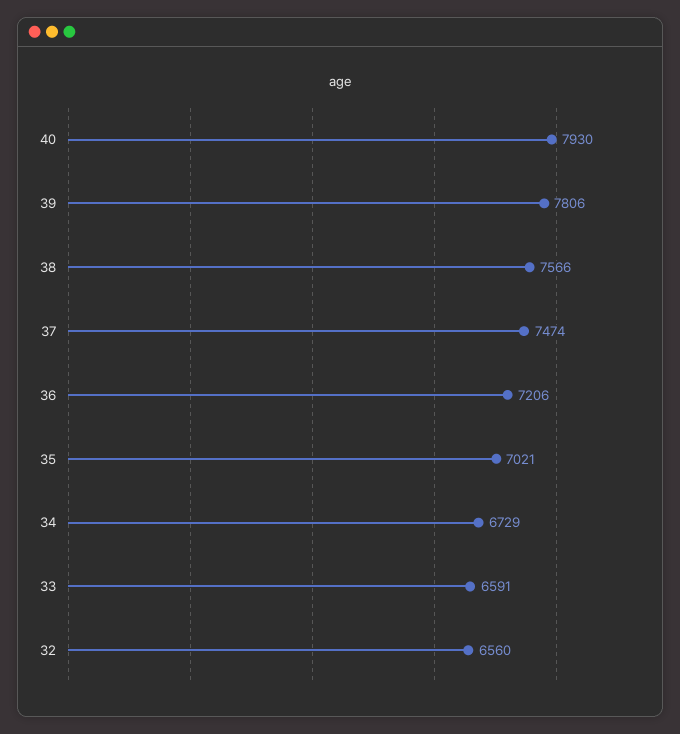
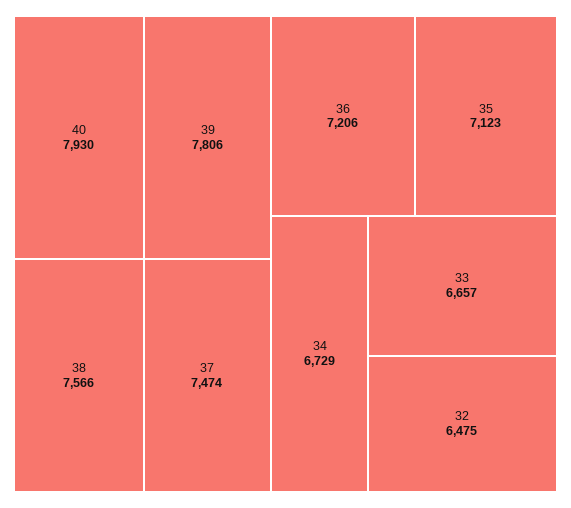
  {
    "40": 7930,
    "39": 7806,
    "38": 7566,
    "37": 7474,
    "36": 7206,
-   "35": 7021,
+   "35": 7123,
    "34": 6729,
-   "33": 6591,
+   "33": 6657,
-   "32": 6560
+   "32": 6475
  }

